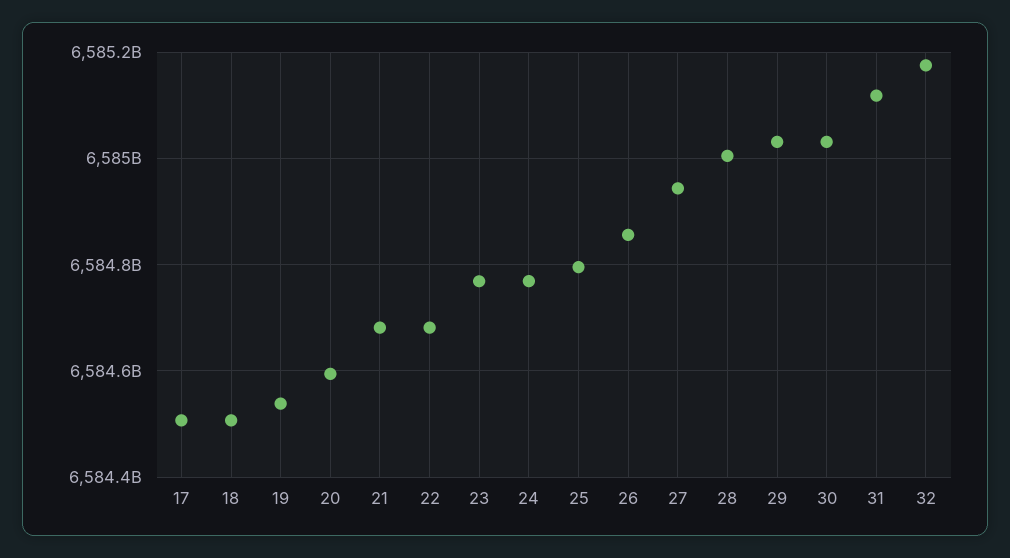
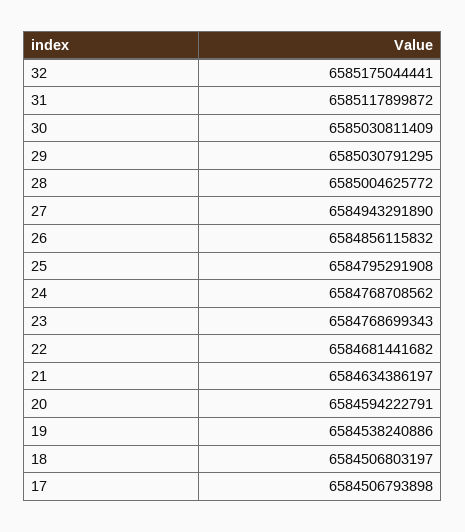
  {
    "17": 6584506793898,
    "18": 6584506803197,
    "19": 6584538240886,
    "20": 6584594222791,
-   "21": 6584680000000,
+   "21": 6584634386197,
    "22": 6584681441682,
    "23": 6584768699343,
    "24": 6584768708562,
    "25": 6584795291908,
    "26": 6584856115832,
    "27": 6584943291890,
    "28": 6585004625772,
    "29": 6585030791295,
    "30": 6585030811409,
    "31": 6585117899872,
    "32": 6585175044441
  }

